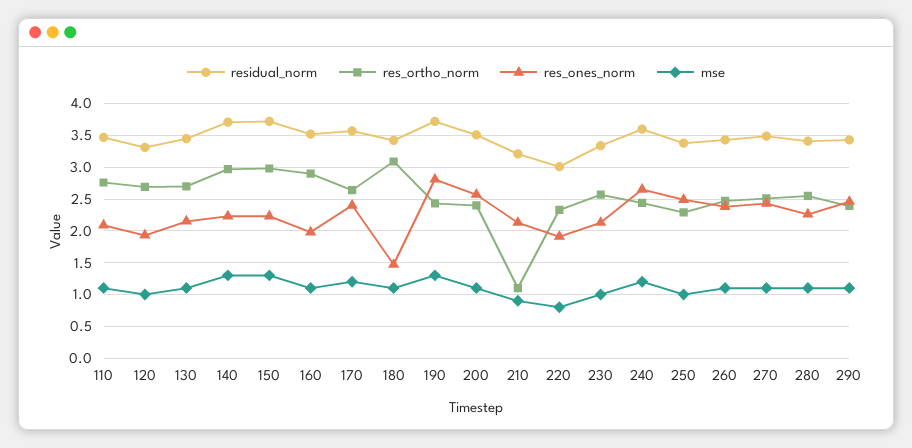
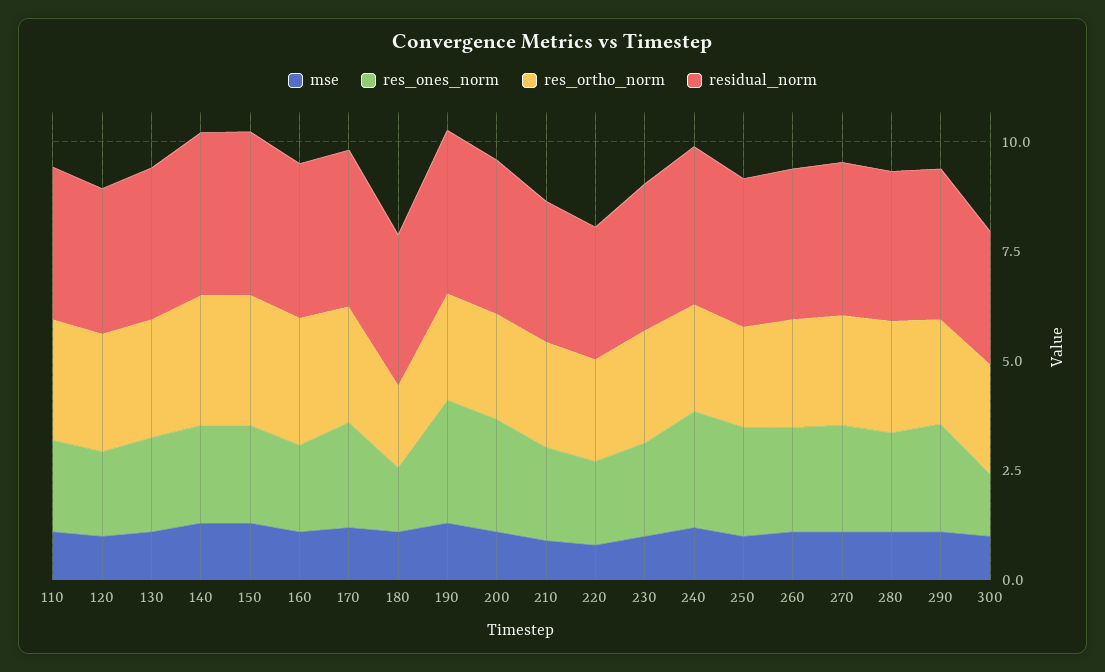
  {
    "residual_norm": {
      "110": 3.5,
      "120": 3.3,
      "130": 3.5,
      "140": 3.7,
      "150": 3.7,
      "160": 3.5,
      "170": 3.6,
      "180": 3.4,
      "190": 3.7,
      "200": 3.5,
      "210": 3.2,
      "220": 3,
      "230": 3.3,
      "240": 3.6,
      "250": 3.4,
      "260": 3.4,
      "270": 3.5,
      "280": 3.4,
-     "290": 3.4
+     "290": 3.4,
+     "300": 3
    },
    "res_ortho_norm": {
      "110": 2.8,
      "120": 2.7,
      "130": 2.7,
      "140": 3,
      "150": 3,
      "160": 2.9,
      "170": 2.6,
-     "180": 3.1,
+     "180": 2,
      "190": 2.4,
      "200": 2.4,
-     "210": 1.1,
+     "210": 2.5,
      "220": 2.3,
      "230": 2.6,
      "240": 2.4,
      "250": 2.3,
      "260": 2.5,
      "270": 2.5,
      "280": 2.6,
-     "290": 2.4
+     "290": 2.4,
+     "300": 2.5
    },
    "res_ones_norm": {
      "110": 2.1,
      "120": 1.9,
      "130": 2.2,
      "140": 2.2,
      "150": 2.2,
      "160": 2,
      "170": 2.4,
      "180": 1.5,
      "190": 2.8,
      "200": 2.6,
      "210": 2.1,
      "220": 1.9,
      "230": 2.1,
      "240": 2.7,
      "250": 2.5,
      "260": 2.4,
      "270": 2.4,
      "280": 2.3,
-     "290": 2.5
+     "290": 2.5,
+     "300": 1.5
    },
    "mse": {
      "110": 1.1,
      "120": 1,
      "130": 1.1,
      "140": 1.3,
      "150": 1.3,
      "160": 1.1,
      "170": 1.2,
      "180": 1.1,
      "190": 1.3,
      "200": 1.1,
      "210": 0.9,
      "220": 0.8,
      "230": 1,
      "240": 1.2,
      "250": 1,
      "260": 1.1,
      "270": 1.1,
      "280": 1.1,
-     "290": 1.1
+     "290": 1.1,
+     "300": 1
    }
  }

